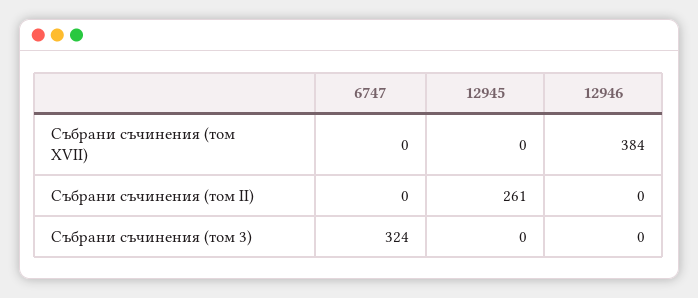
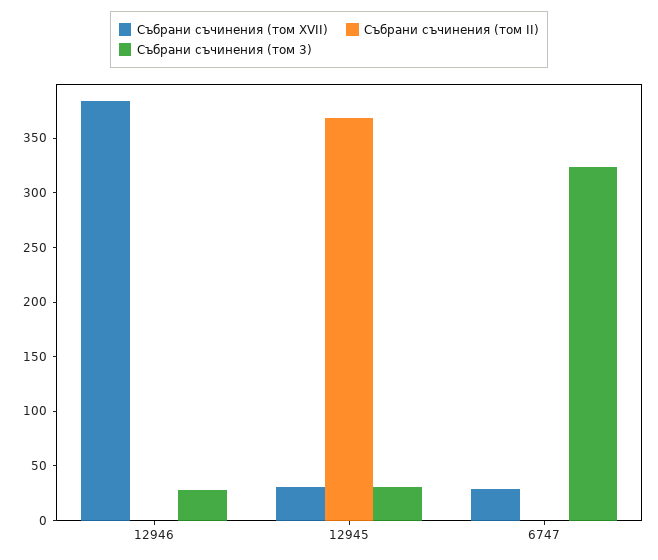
  {
    "Събрани съчинения (том XVII)": {
-     "6747": 0,
+     "6747": 30,
-     "12945": 0,
+     "12945": 30,
      "12946": 384
    },
    "Събрани съчинения (том II)": {
      "6747": 0,
-     "12945": 261,
+     "12945": 370,
      "12946": 0
    },
    "Събрани съчинения (том 3)": {
      "6747": 324,
-     "12945": 0,
+     "12945": 30,
-     "12946": 0
+     "12946": 30
    }
  }

